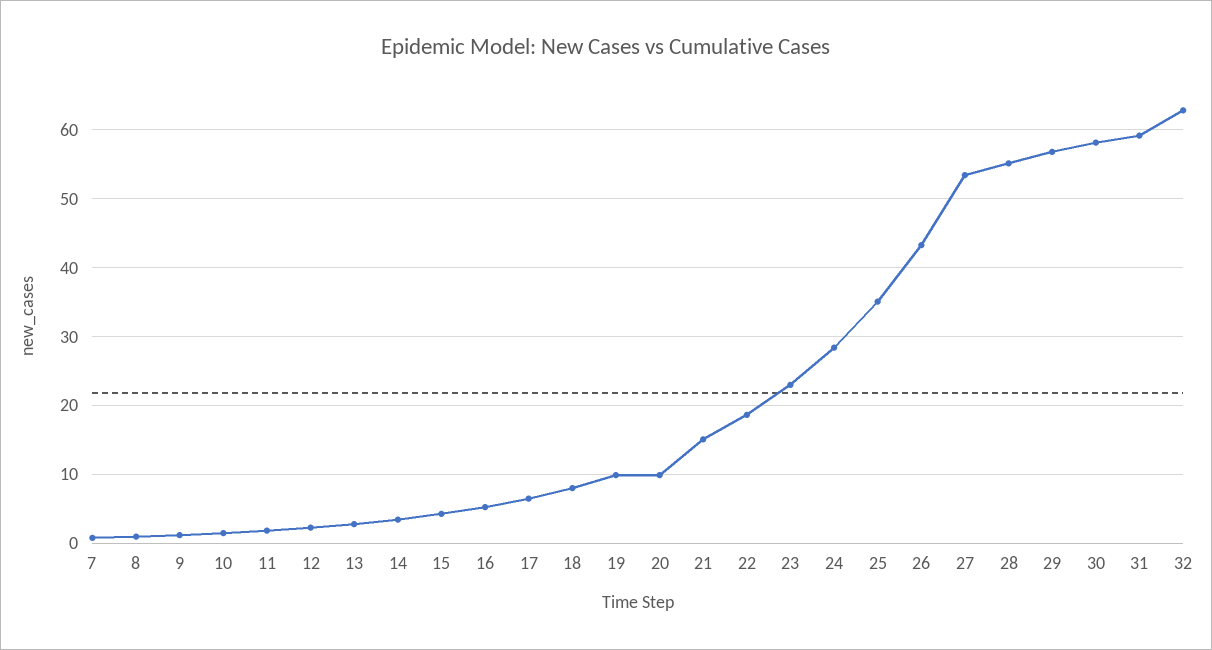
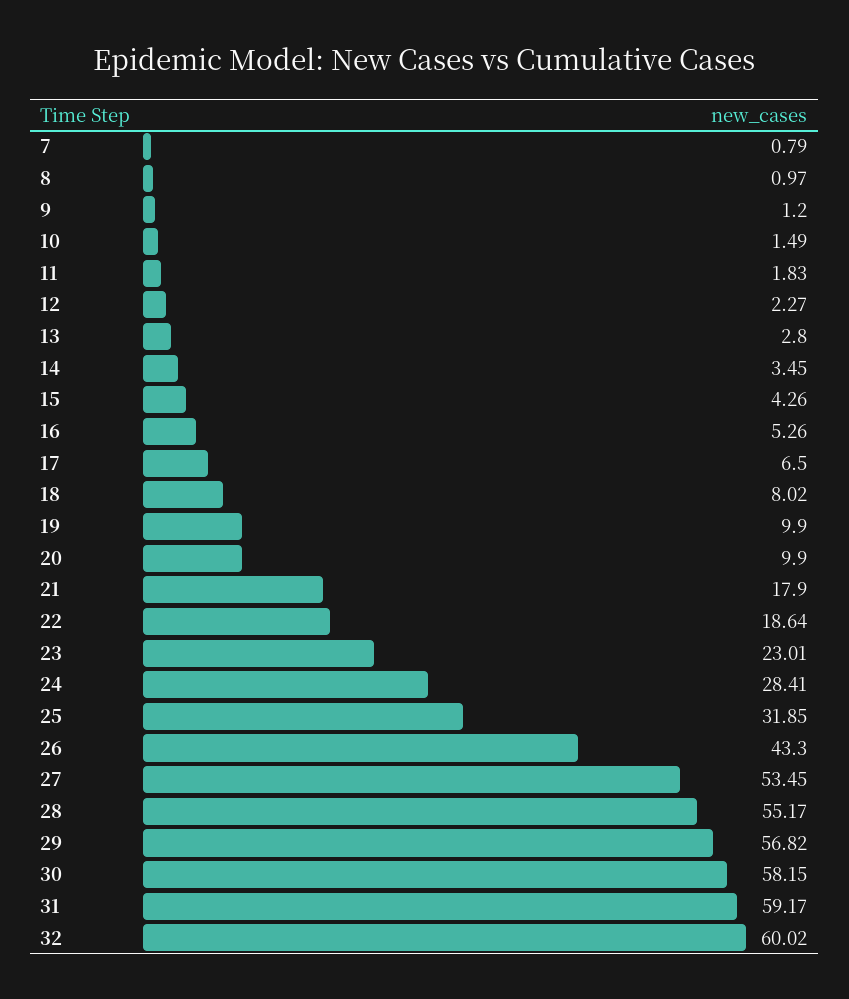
  {
    "7": 0.79,
    "8": 0.97,
    "9": 1.2,
    "10": 1.49,
    "11": 1.83,
    "12": 2.27,
    "13": 2.8,
    "14": 3.45,
    "15": 4.26,
    "16": 5.26,
    "17": 6.5,
    "18": 8.02,
    "19": 9.9,
    "20": 9.9,
-   "21": 15,
+   "21": 17.9,
    "22": 18.64,
    "23": 23.01,
    "24": 28.41,
-   "25": 35,
+   "25": 31.85,
    "26": 43.3,
    "27": 53.45,
    "28": 55.17,
    "29": 56.82,
    "30": 58.15,
    "31": 59.17,
-   "32": 63
+   "32": 60.02
  }

